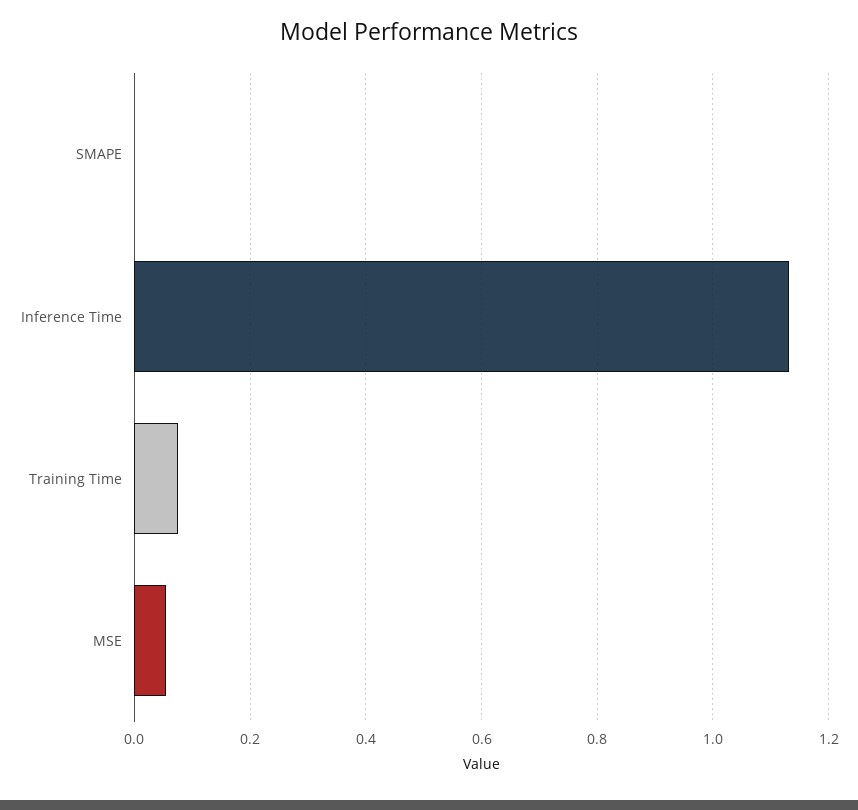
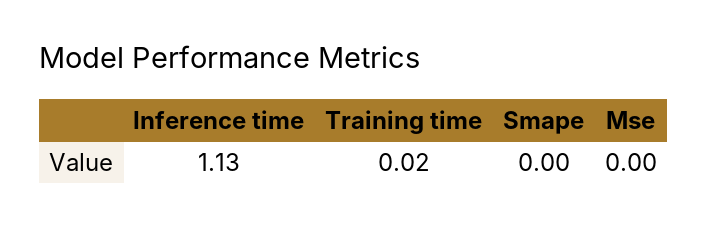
  {
    "SMAPE": 0,
    "Inference Time": 1.13,
-   "Training Time": 0.08,
+   "Training Time": 0.02,
-   "MSE": 0.06
+   "MSE": 0
  }

